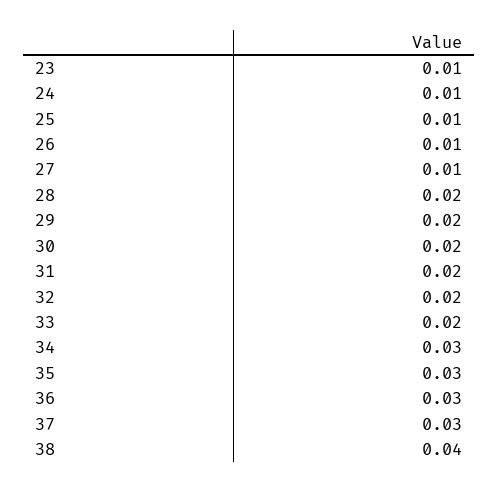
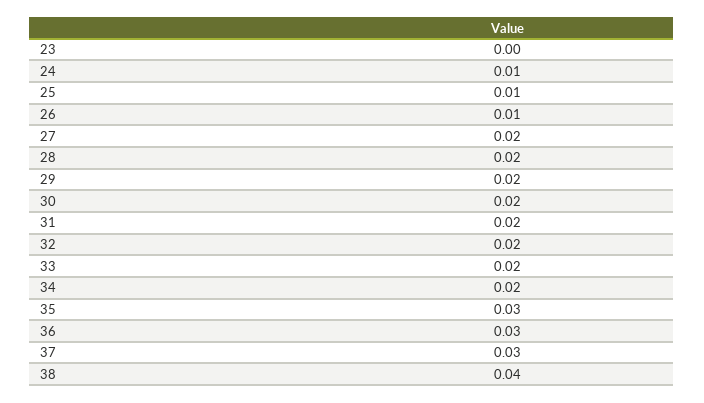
  {
-   "23": 0.01,
+   "23": 0,
    "24": 0.01,
    "25": 0.01,
    "26": 0.01,
-   "27": 0.01,
+   "27": 0.02,
    "28": 0.02,
    "29": 0.02,
    "30": 0.02,
    "31": 0.02,
    "32": 0.02,
    "33": 0.02,
-   "34": 0.03,
+   "34": 0.02,
    "35": 0.03,
    "36": 0.03,
    "37": 0.03,
    "38": 0.04
  }

